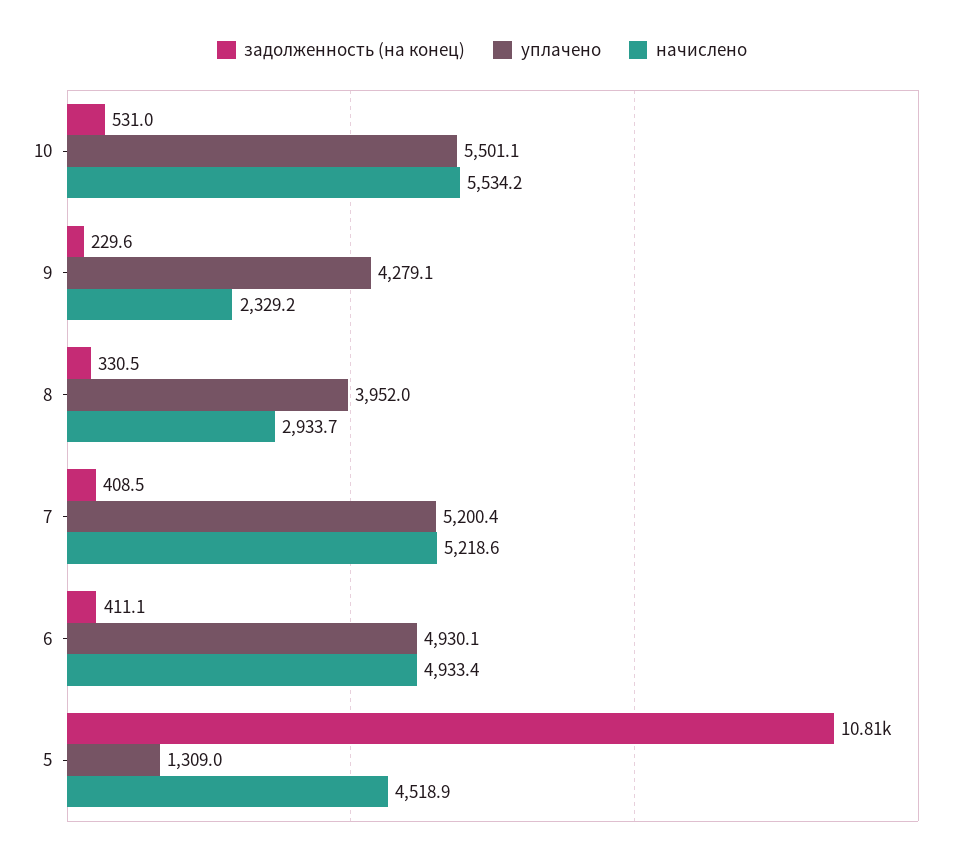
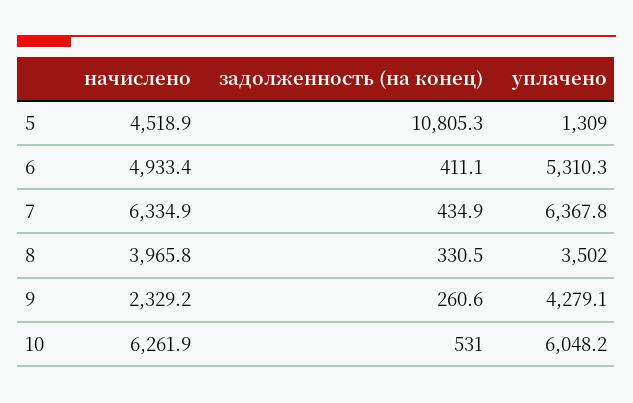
  {
    "задолженность (на конец)": {
      "10": 531,
-     "9": 229.6,
+     "9": 260.6,
      "8": 330.5,
-     "7": 408.5,
+     "7": 434.9,
      "6": 411.1,
      "5": 10805.3
    },
    "уплачено": {
-     "10": 5501.1,
+     "10": 6048.2,
      "9": 4279.1,
-     "8": 3952,
+     "8": 3502,
-     "7": 5200.4,
+     "7": 6367.8,
-     "6": 4930.1,
+     "6": 5310.3,
      "5": 1309
    },
    "начислено": {
-     "10": 5534.2,
+     "10": 6261.9,
      "9": 2329.2,
-     "8": 2933.7,
+     "8": 3965.8,
-     "7": 5218.6,
+     "7": 6334.9,
      "6": 4933.4,
      "5": 4518.9
    }
  }

